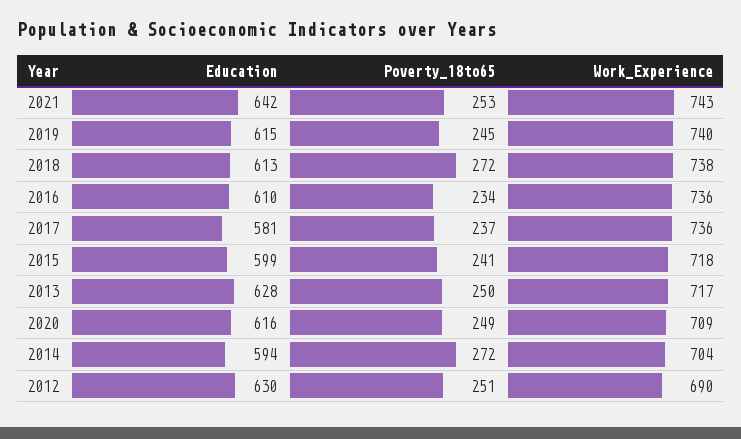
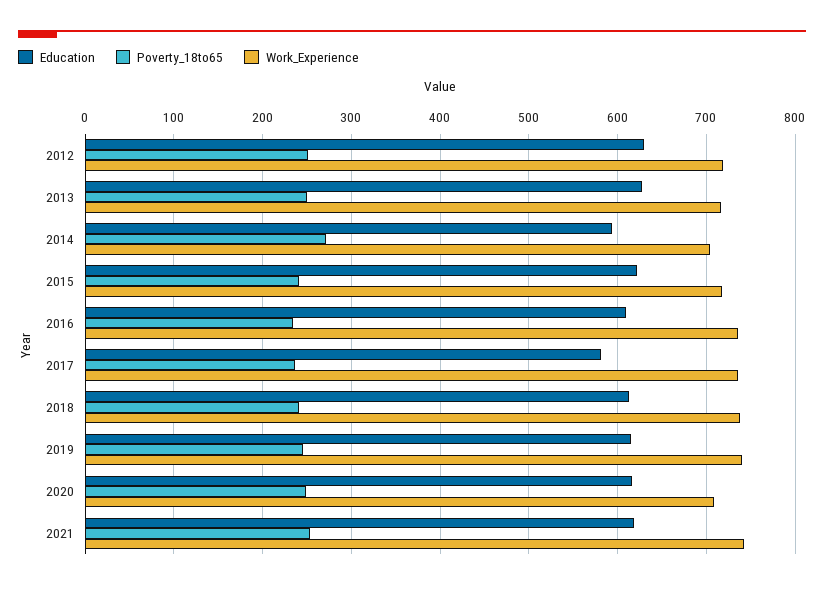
  {
    "Education": {
-     "2021": 642,
+     "2021": 620,
      "2019": 615,
      "2018": 613,
      "2016": 610,
      "2017": 581,
-     "2015": 599,
+     "2015": 620,
      "2013": 628,
      "2020": 616,
      "2014": 594,
      "2012": 630
    },
    "Poverty_18to65": {
      "2021": 253,
      "2019": 245,
-     "2018": 272,
+     "2018": 240,
      "2016": 234,
      "2017": 237,
      "2015": 241,
      "2013": 250,
      "2020": 249,
      "2014": 272,
      "2012": 251
    },
    "Work_Experience": {
      "2021": 743,
      "2019": 740,
      "2018": 738,
      "2016": 736,
      "2017": 736,
      "2015": 718,
      "2013": 717,
      "2020": 709,
      "2014": 704,
-     "2012": 690
+     "2012": 720
    }
  }

